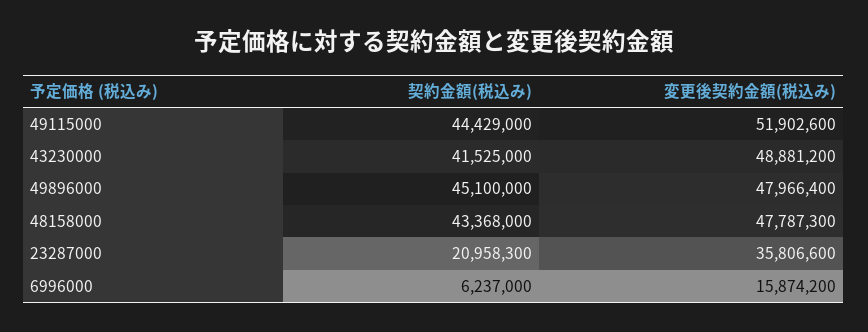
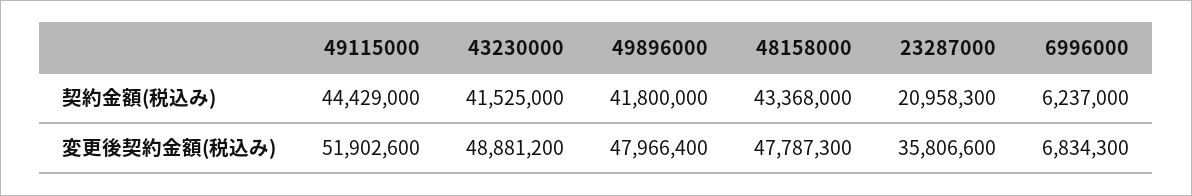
  {
    "契約金額(税込み)": {
      "49115000": 44429000,
      "43230000": 41525000,
-     "49896000": 45100000,
+     "49896000": 41800000,
      "48158000": 43368000,
      "23287000": 20958300,
      "6996000": 6237000
    },
    "変更後契約金額(税込み)": {
      "49115000": 51902600,
      "43230000": 48881200,
      "49896000": 47966400,
      "48158000": 47787300,
      "23287000": 35806600,
-     "6996000": 15874200
+     "6996000": 6834300
    }
  }

